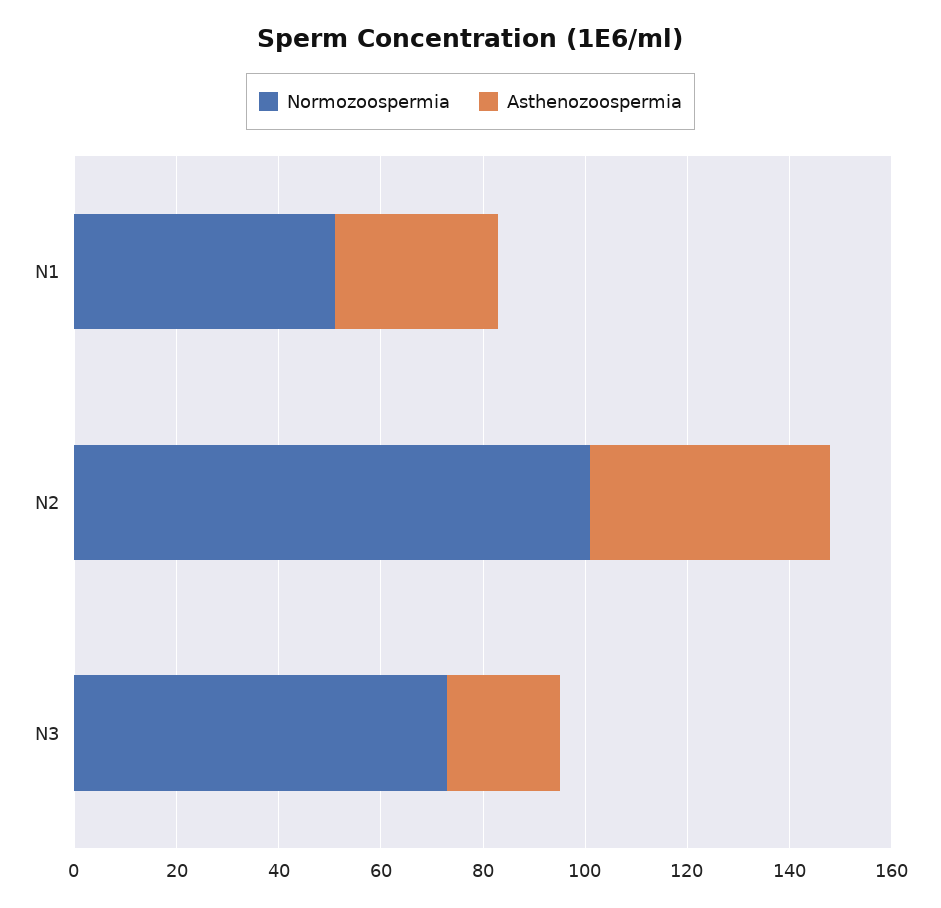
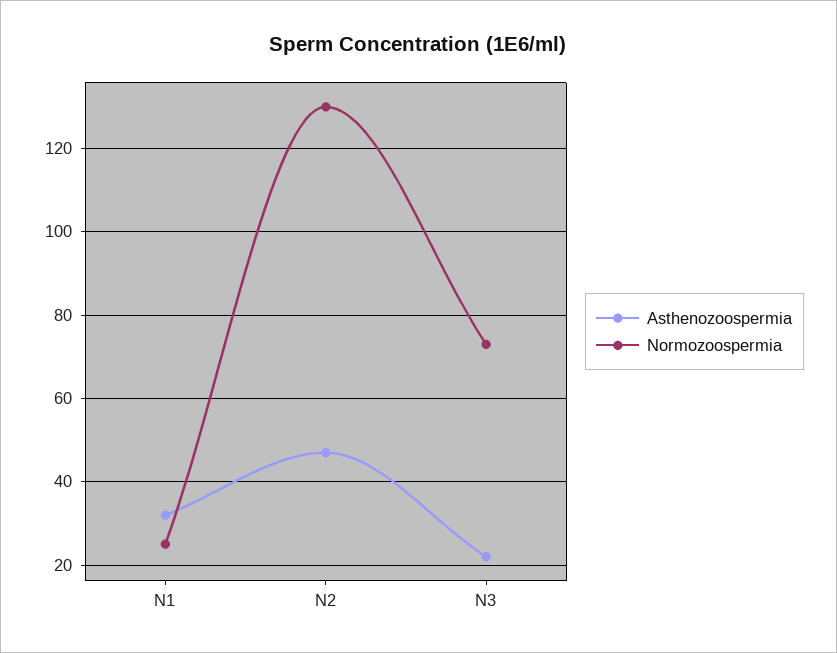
  {
    "Normozoospermia": {
-     "N1": 50,
+     "N1": 25,
-     "N2": 100,
+     "N2": 130,
      "N3": 75
    },
    "Asthenozoospermia": {
      "N1": 30,
      "N2": 45,
      "N3": 20
    }
  }

